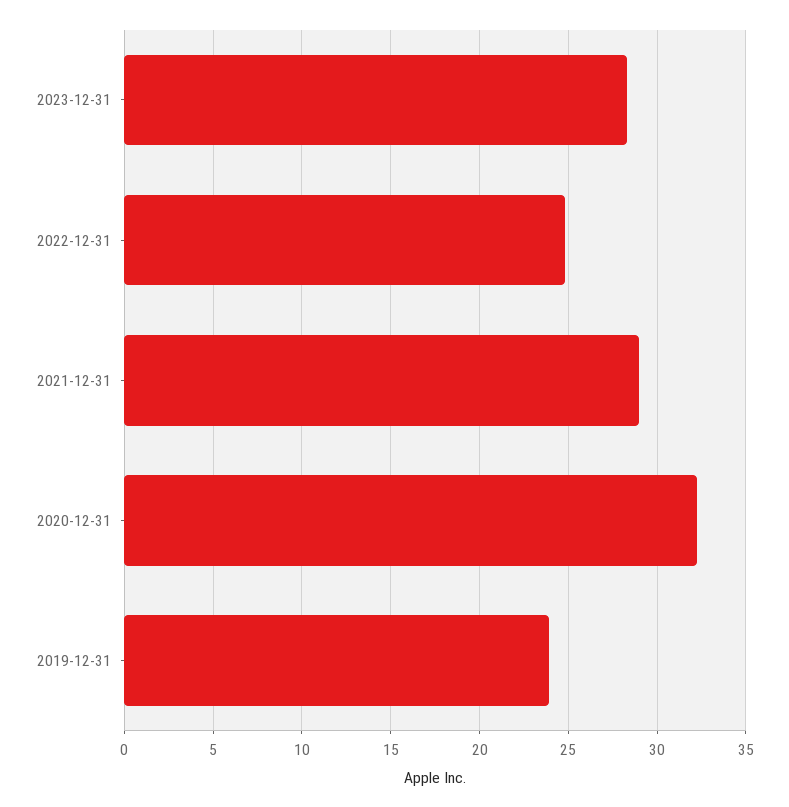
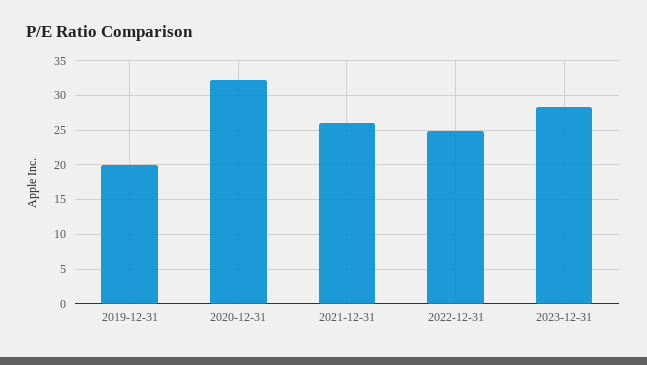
  {
    "2023-12-31": 28.5,
    "2022-12-31": 25,
-   "2021-12-31": 29,
+   "2021-12-31": 26,
    "2020-12-31": 32,
-   "2019-12-31": 24
+   "2019-12-31": 20
  }

